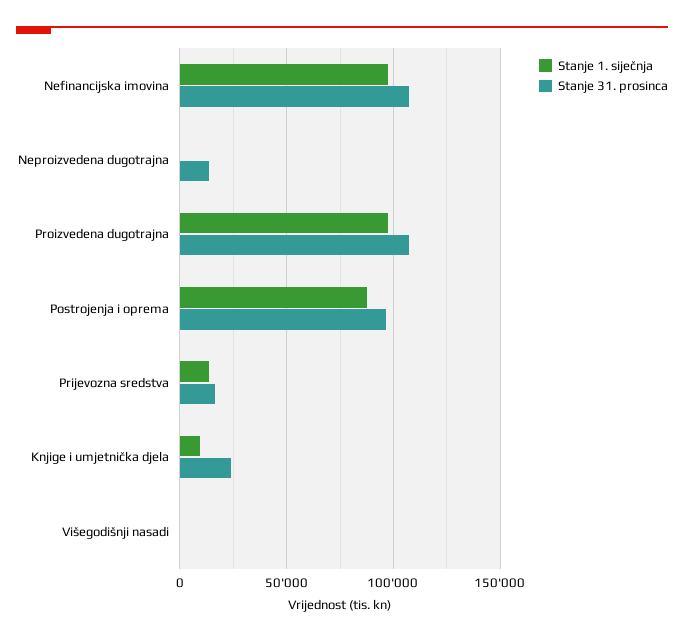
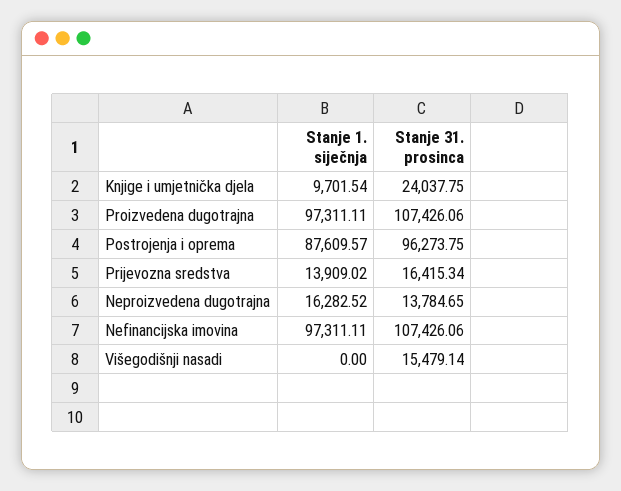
  {
    "Stanje 1. siječnja": {
      "Nefinancijska imovina": 97311.11,
-     "Neproizvedena dugotrajna": 0,
+     "Neproizvedena dugotrajna": 16282.52,
      "Proizvedena dugotrajna": 97311.11,
      "Postrojenja i oprema": 87609.57,
      "Prijevozna sredstva": 13909.02,
      "Knjige i umjetnička djela": 9701.54,
      "Višegodišnji nasadi": 0
    },
    "Stanje 31. prosinca": {
      "Nefinancijska imovina": 107426.06,
      "Neproizvedena dugotrajna": 13784.65,
      "Proizvedena dugotrajna": 107426.06,
      "Postrojenja i oprema": 96273.75,
      "Prijevozna sredstva": 16415.34,
      "Knjige i umjetnička djela": 24037.75,
-     "Višegodišnji nasadi": 0
+     "Višegodišnji nasadi": 15479.14
    }
  }

